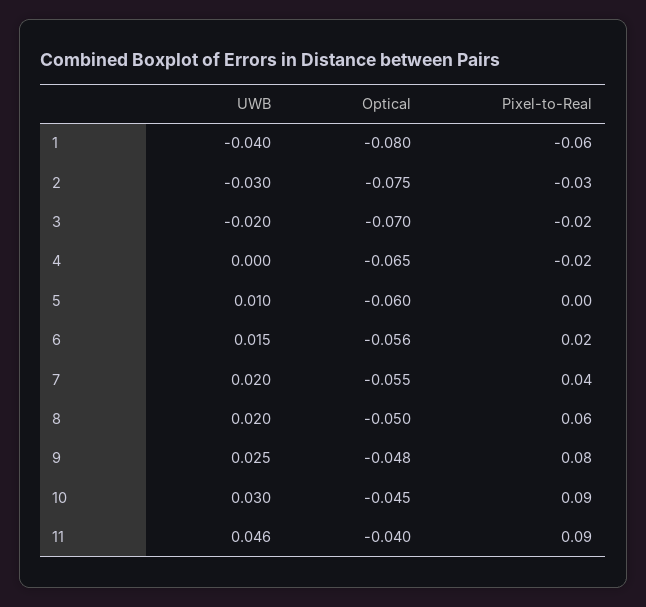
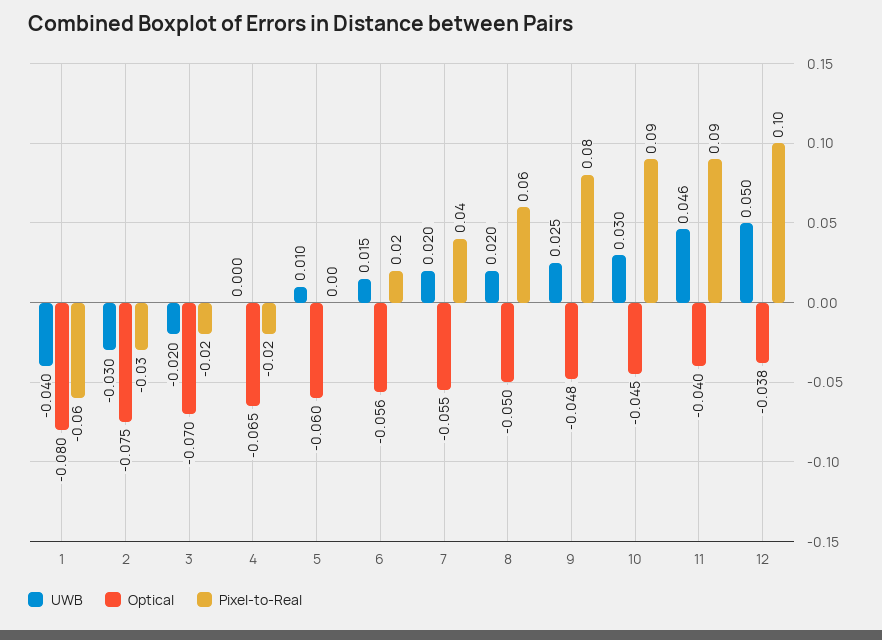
  {
    "UWB": {
      "1": -0.04,
      "2": -0.03,
      "3": -0.02,
      "4": 0,
      "5": 0.01,
      "6": 0.015,
      "7": 0.02,
      "8": 0.02,
      "9": 0.025,
      "10": 0.03,
-     "11": 0.046
+     "11": 0.046,
+     "12": 0.05
    },
    "Optical": {
      "1": -0.08,
      "2": -0.075,
      "3": -0.07,
      "4": -0.065,
      "5": -0.06,
      "6": -0.056,
      "7": -0.055,
      "8": -0.05,
      "9": -0.048,
      "10": -0.045,
-     "11": -0.04
+     "11": -0.04,
+     "12": -0.038
    },
    "Pixel-to-Real": {
      "1": -0.06,
      "2": -0.03,
      "3": -0.02,
      "4": -0.02,
      "5": 0,
      "6": 0.02,
      "7": 0.04,
      "8": 0.06,
      "9": 0.08,
      "10": 0.09,
-     "11": 0.09
+     "11": 0.09,
+     "12": 0.1
    }
  }

